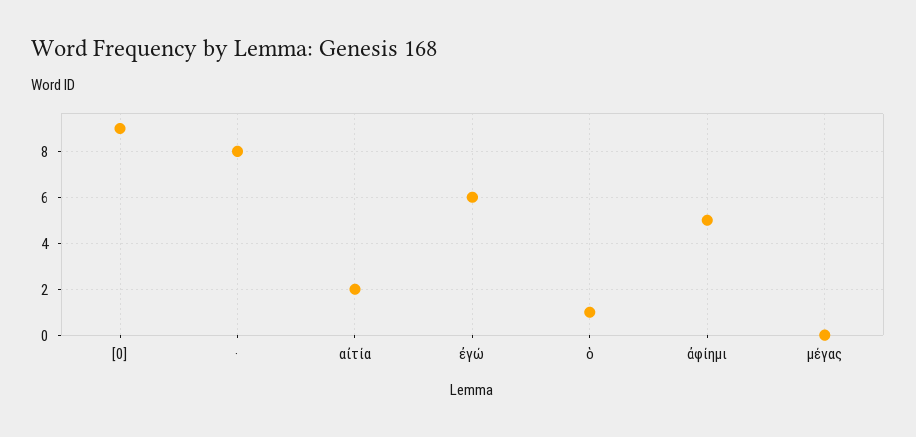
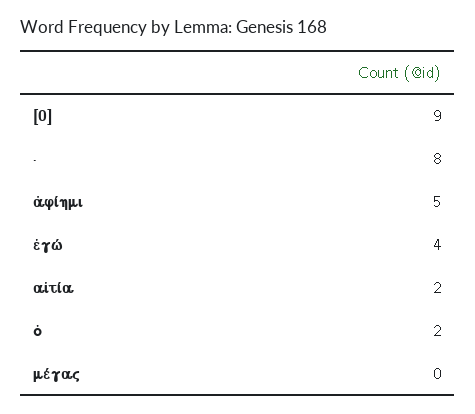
  {
    "[0]": 9,
    "·": 8,
    "αἰτία": 2,
-   "ἐγώ": 6,
+   "ἐγώ": 4,
-   "ὁ": 1,
+   "ὁ": 2,
    "ἀφίημι": 5,
    "μέγας": 0
  }

